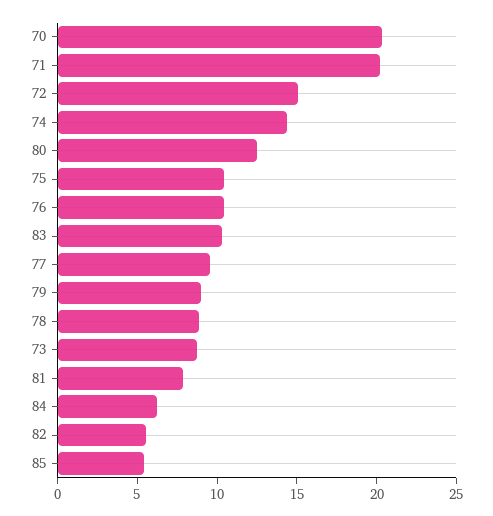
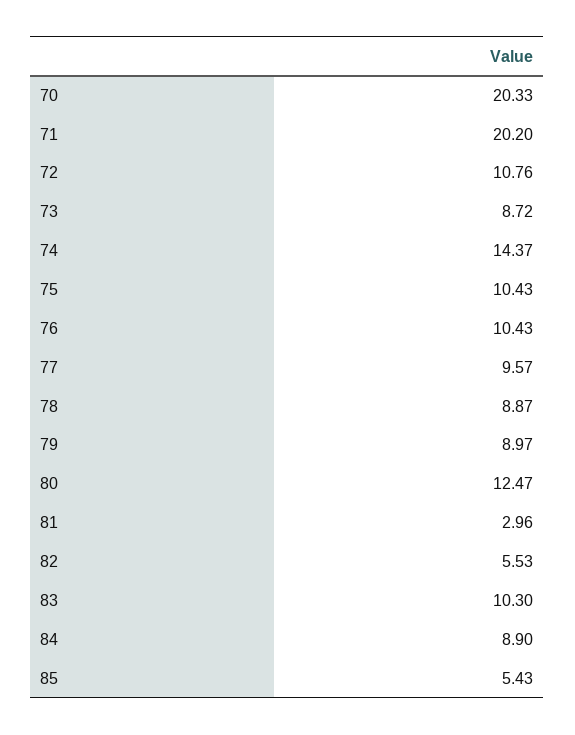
  {
    "70": 20.33,
    "71": 20.2,
-   "72": 15,
+   "72": 10.76,
    "74": 14.37,
    "80": 12.47,
    "75": 10.43,
    "76": 10.43,
    "83": 10.3,
    "77": 9.57,
    "79": 8.97,
    "78": 8.87,
    "73": 8.72,
-   "81": 8,
+   "81": 2.96,
-   "84": 6,
+   "84": 8.9,
    "82": 5.53,
    "85": 5.43
  }

